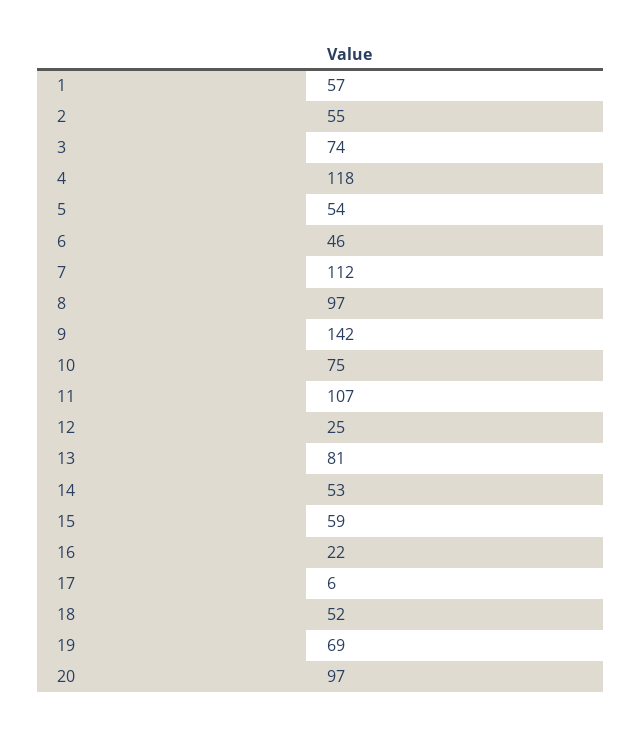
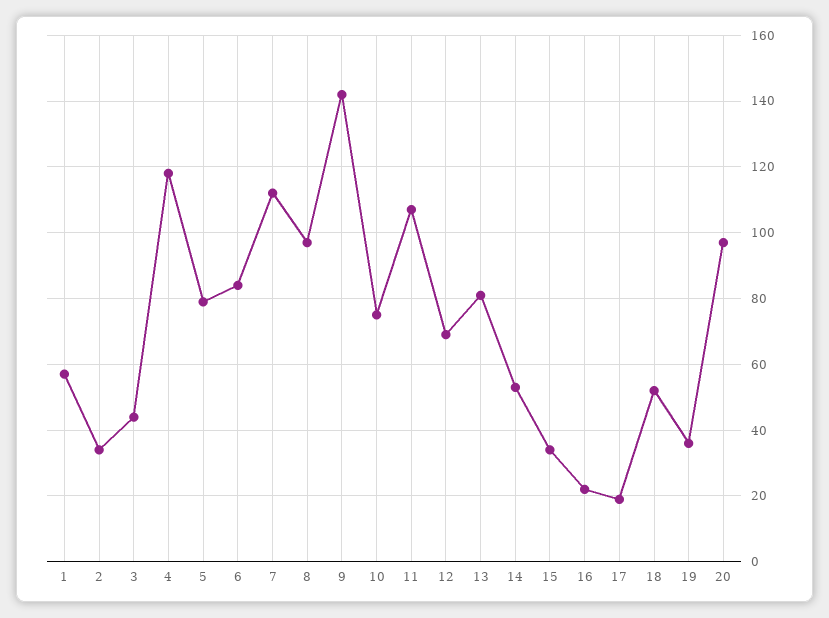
  {
    "1": 57,
-   "2": 55,
+   "2": 35,
-   "3": 74,
+   "3": 45,
    "4": 118,
-   "5": 54,
+   "5": 80,
-   "6": 46,
+   "6": 85,
    "7": 112,
    "8": 97,
    "9": 142,
    "10": 75,
    "11": 107,
-   "12": 25,
+   "12": 70,
    "13": 81,
    "14": 53,
-   "15": 59,
+   "15": 35,
    "16": 22,
-   "17": 6,
+   "17": 20,
    "18": 52,
-   "19": 69,
+   "19": 35,
    "20": 97
  }

